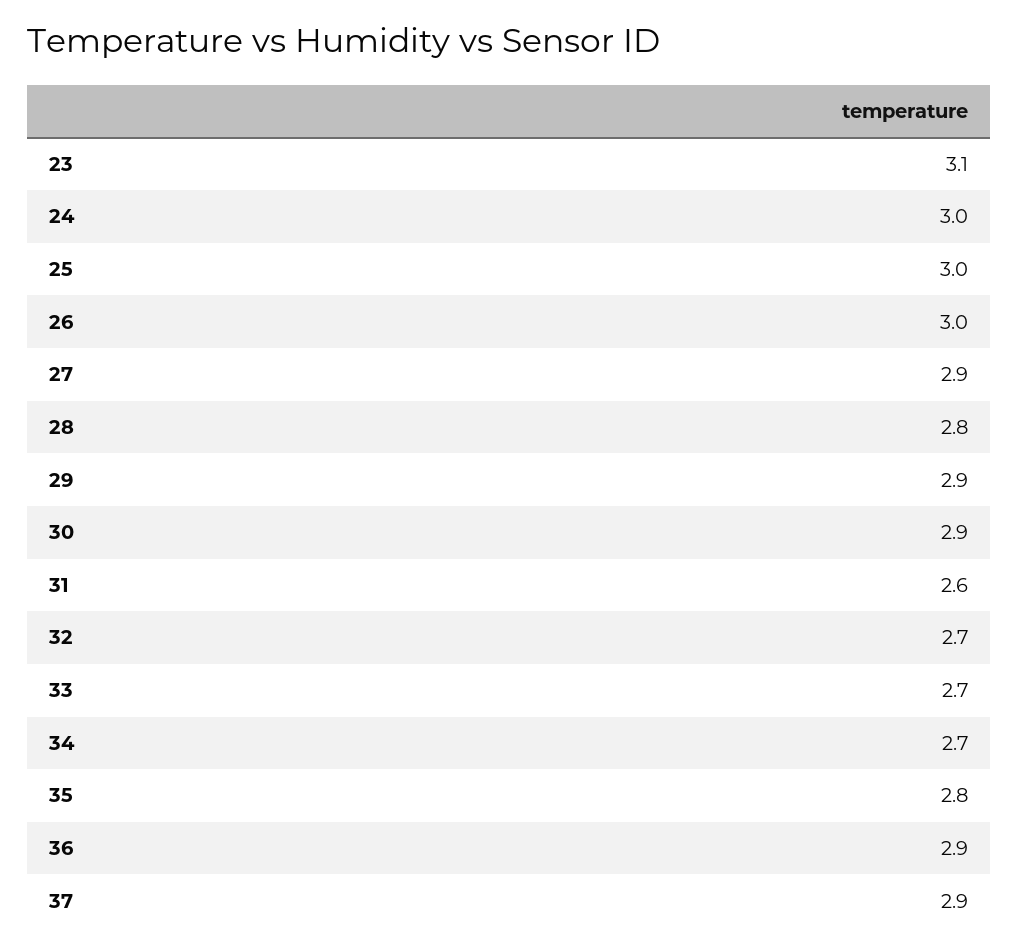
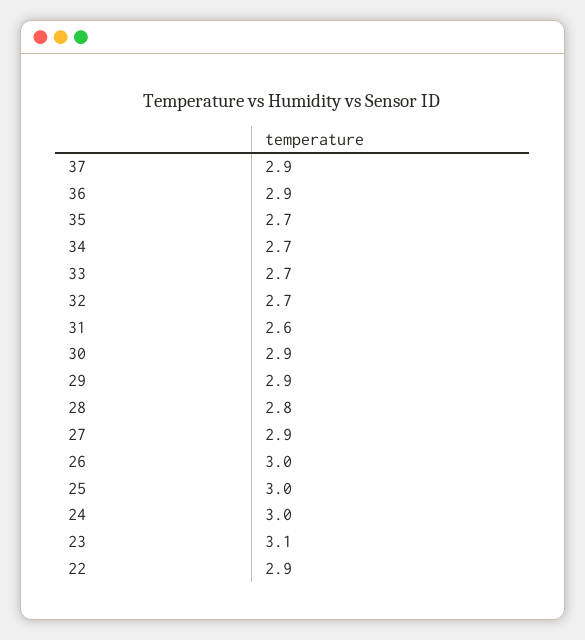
  {
    "23": 3.1,
    "24": 3,
    "25": 3,
    "26": 3,
    "27": 2.9,
    "28": 2.8,
    "29": 2.9,
    "30": 2.9,
    "31": 2.6,
    "32": 2.7,
    "33": 2.7,
    "34": 2.7,
-   "35": 2.8,
+   "35": 2.7,
    "36": 2.9,
-   "37": 2.9
+   "37": 2.9,
+   "22": 2.9
  }

